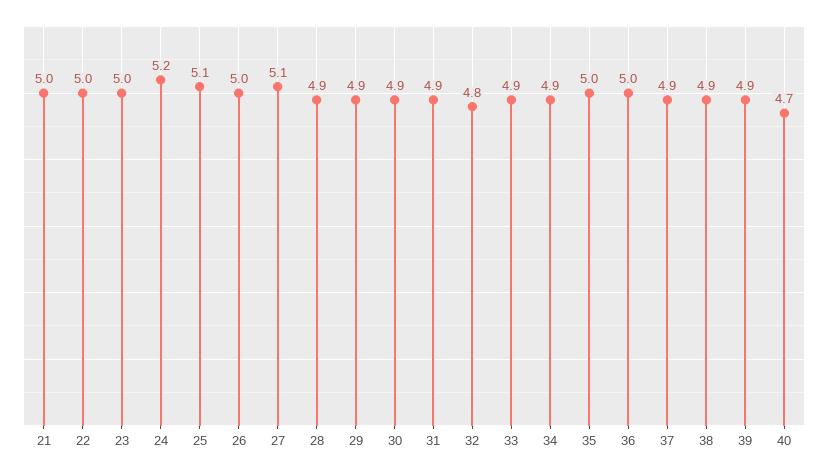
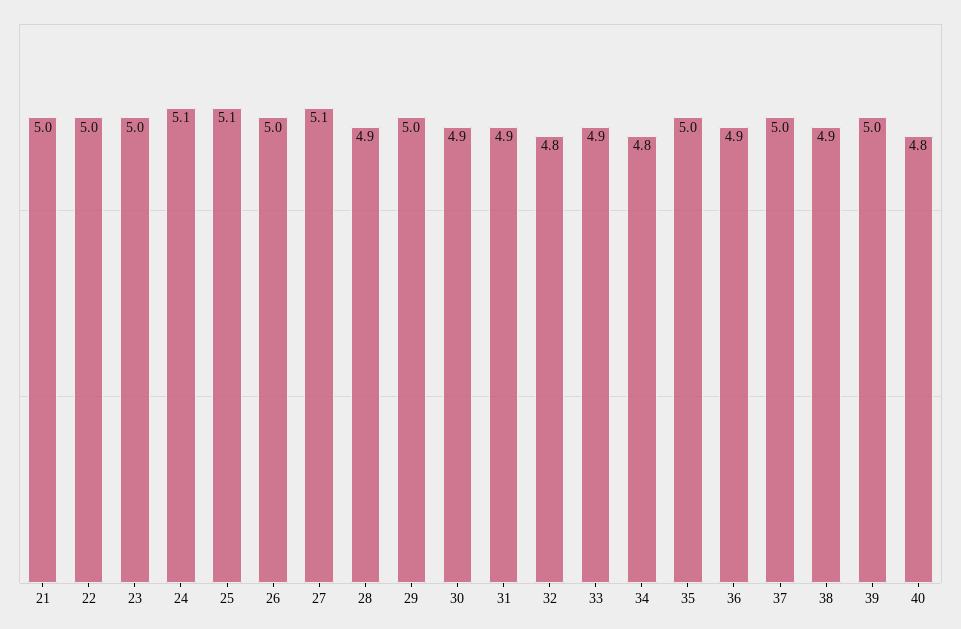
  {
    "21": 5,
    "22": 5,
    "23": 5,
-   "24": 5.2,
+   "24": 5.1,
    "25": 5.1,
    "26": 5,
    "27": 5.1,
    "28": 4.9,
-   "29": 4.9,
+   "29": 5,
    "30": 4.9,
    "31": 4.9,
    "32": 4.8,
    "33": 4.9,
-   "34": 4.9,
+   "34": 4.8,
    "35": 5,
-   "36": 5,
+   "36": 4.9,
-   "37": 4.9,
+   "37": 5,
    "38": 4.9,
-   "39": 4.9,
+   "39": 5,
-   "40": 4.7
+   "40": 4.8
  }

